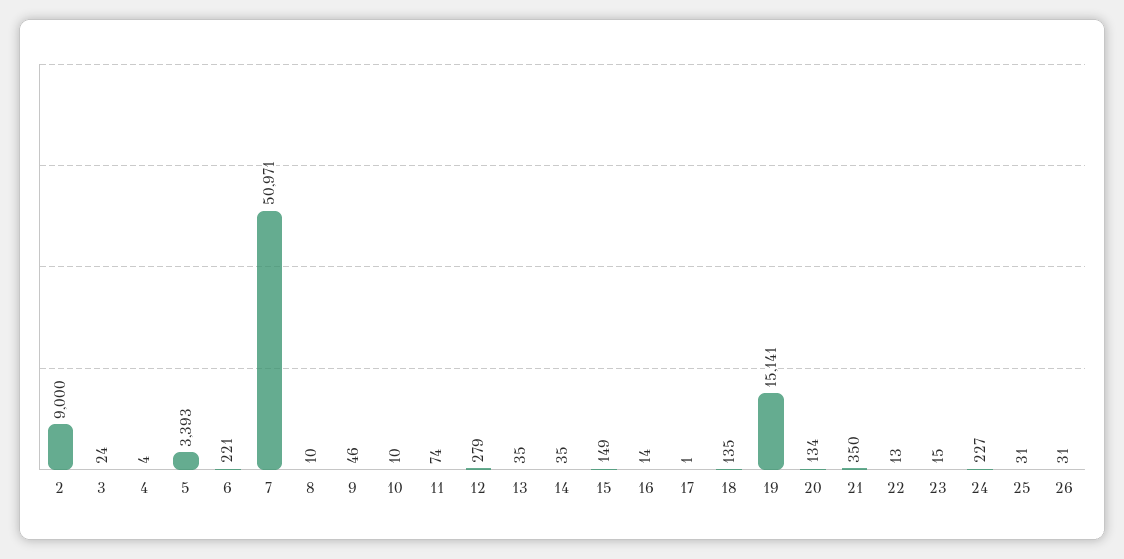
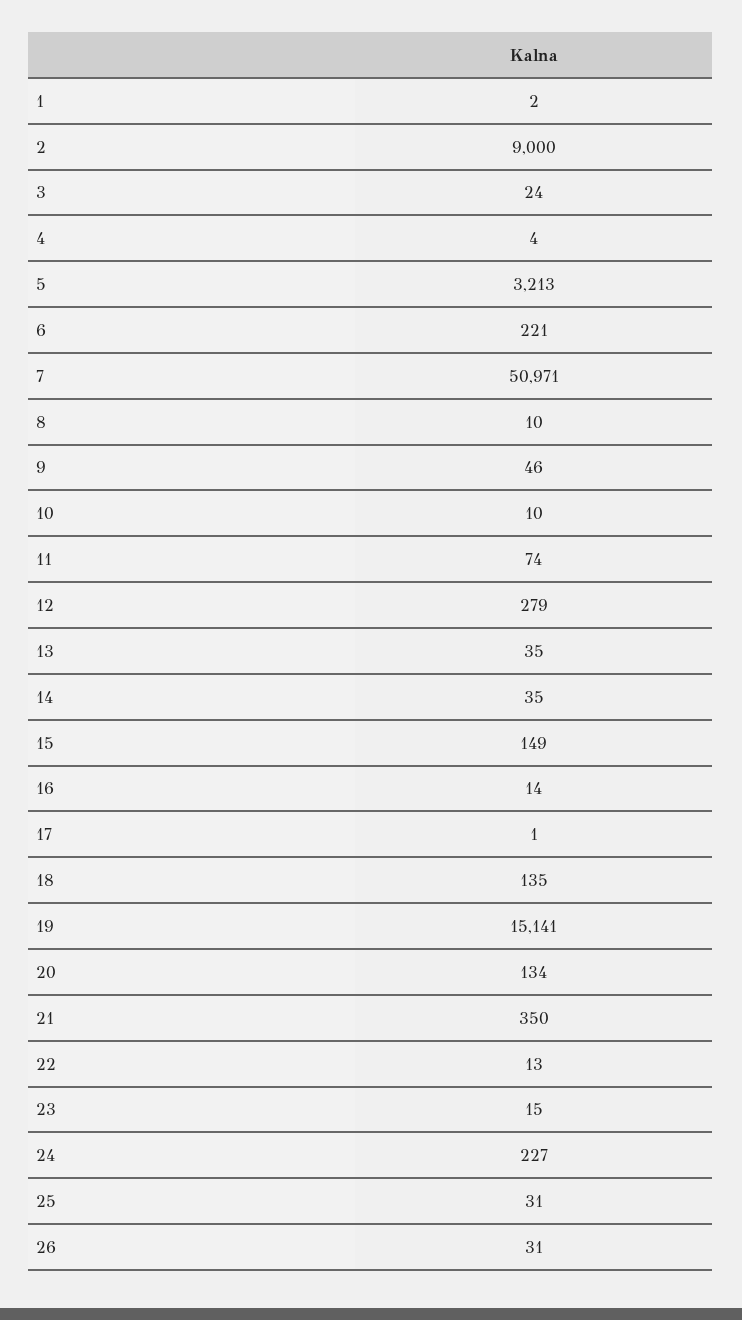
  {
    "2": 9000,
    "3": 24,
    "4": 4,
-   "5": 3393,
+   "5": 3213,
    "6": 221,
    "7": 50971,
    "8": 10,
    "9": 46,
    "10": 10,
    "11": 74,
    "12": 279,
    "13": 35,
    "14": 35,
    "15": 149,
    "16": 14,
    "17": 1,
    "18": 135,
    "19": 15141,
    "20": 134,
    "21": 350,
    "22": 13,
    "23": 15,
    "24": 227,
    "25": 31,
-   "26": 31
+   "26": 31,
+   "1": 2
  }

